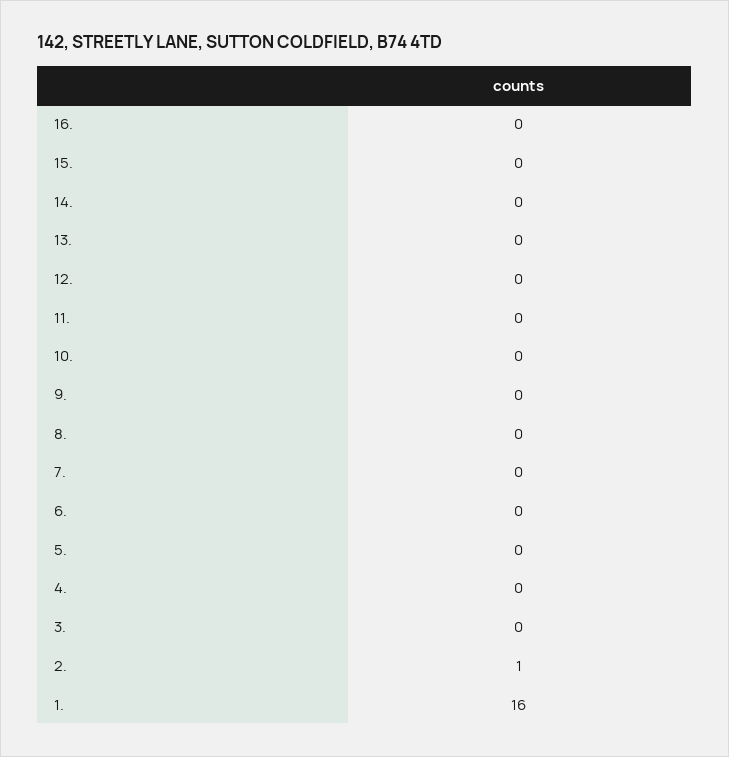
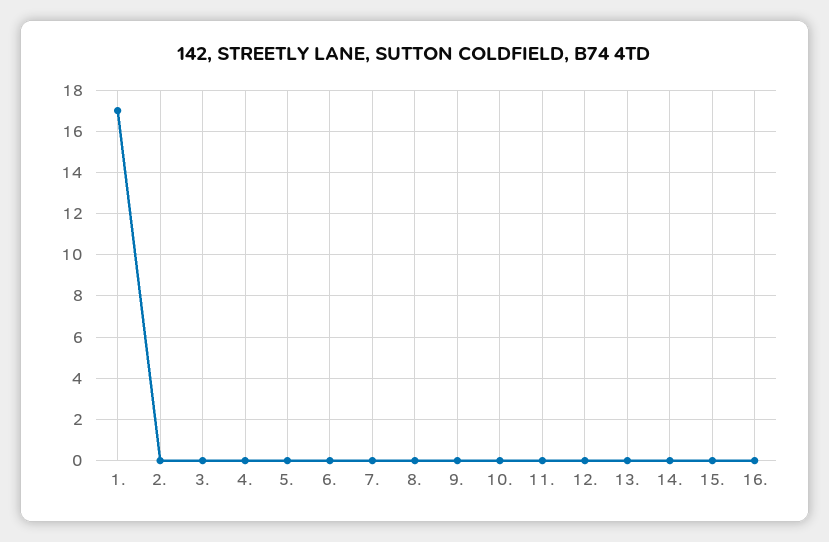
  {
    "16.": 0,
    "15.": 0,
    "14.": 0,
    "13.": 0,
    "12.": 0,
    "11.": 0,
    "10.": 0,
    "9.": 0,
    "8.": 0,
    "7.": 0,
    "6.": 0,
    "5.": 0,
    "4.": 0,
    "3.": 0,
-   "2.": 1,
+   "2.": 0,
-   "1.": 16
+   "1.": 17
  }

